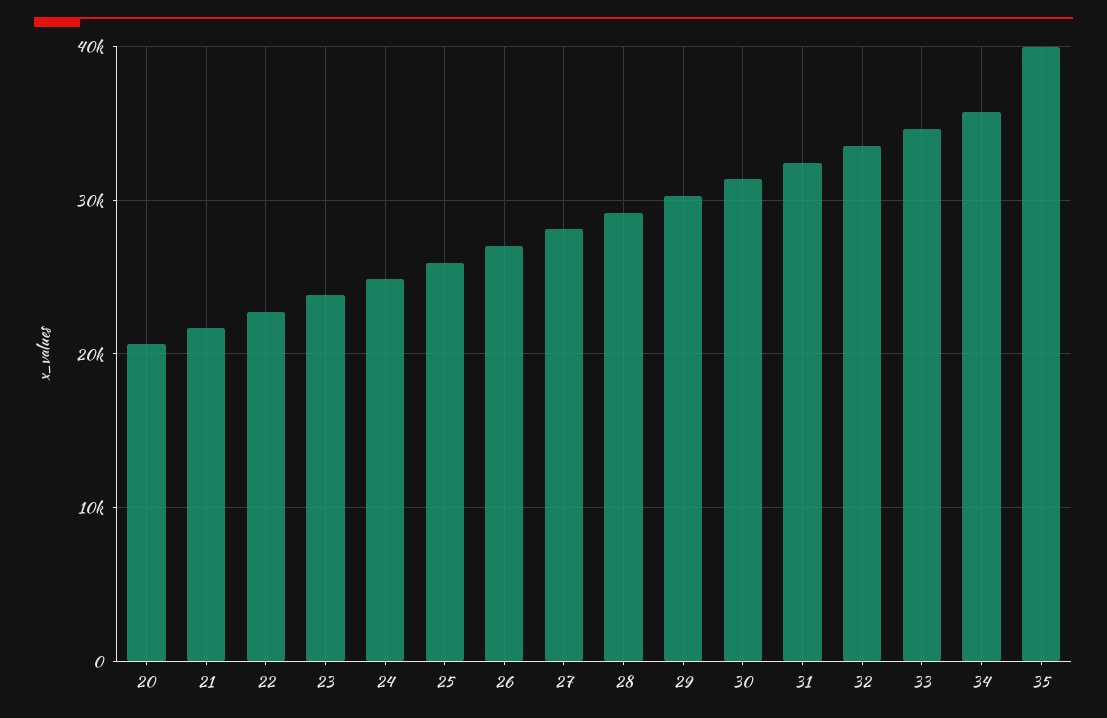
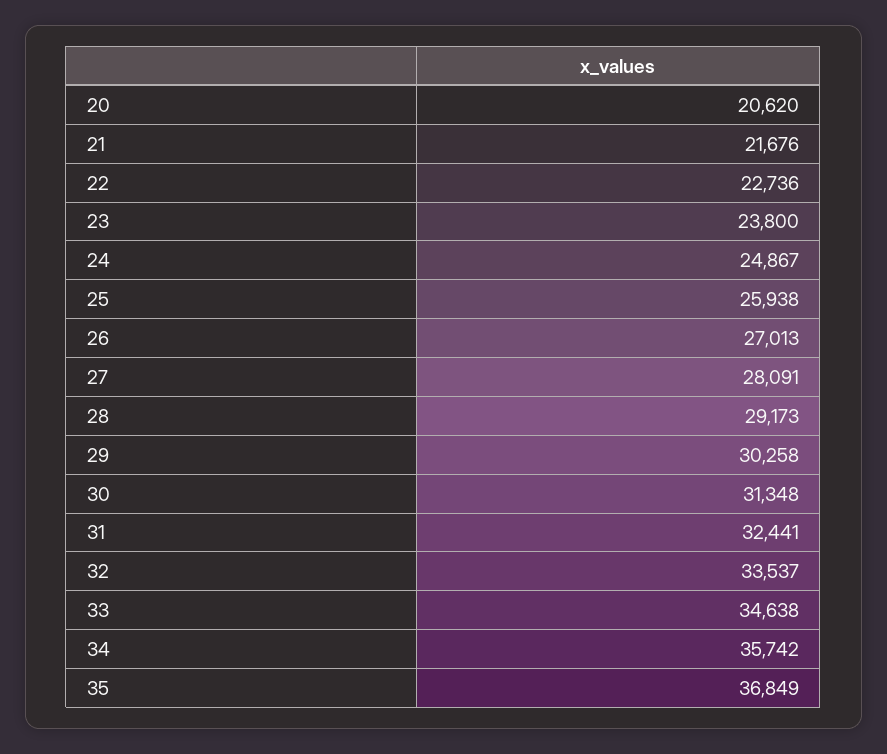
  {
    "20": 20620,
    "21": 21676,
    "22": 22736,
    "23": 23800,
    "24": 24867,
    "25": 25938,
    "26": 27013,
    "27": 28091,
    "28": 29173,
    "29": 30258,
    "30": 31348,
    "31": 32441,
    "32": 33537,
    "33": 34638,
    "34": 35742,
-   "35": 40000
+   "35": 36849
  }

